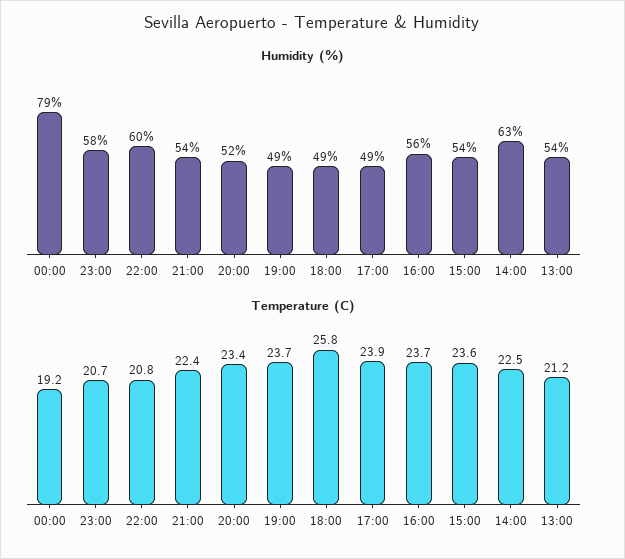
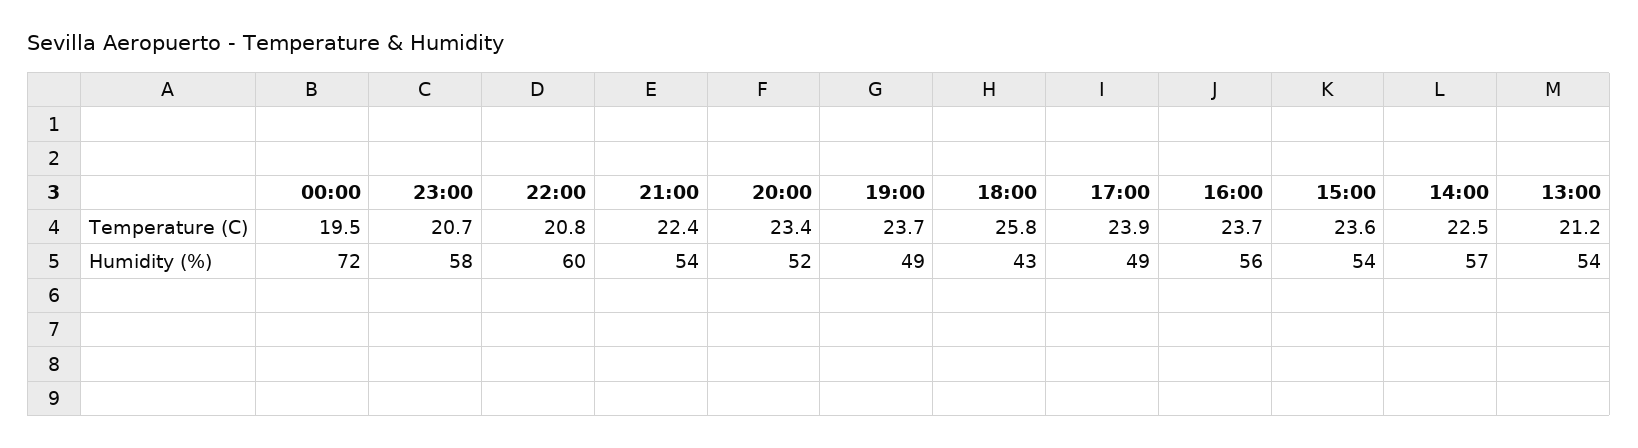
  {
    "Humidity (%)": {
-     "00:00": 79,
+     "00:00": 72,
      "23:00": 58,
      "22:00": 60,
      "21:00": 54,
      "20:00": 52,
      "19:00": 49,
-     "18:00": 49,
+     "18:00": 43,
      "17:00": 49,
      "16:00": 56,
      "15:00": 54,
-     "14:00": 63,
+     "14:00": 57,
      "13:00": 54
    },
    "Temperature (C)": {
-     "00:00": 19.2,
+     "00:00": 19.5,
      "23:00": 20.7,
      "22:00": 20.8,
      "21:00": 22.4,
      "20:00": 23.4,
      "19:00": 23.7,
      "18:00": 25.8,
      "17:00": 23.9,
      "16:00": 23.7,
      "15:00": 23.6,
      "14:00": 22.5,
      "13:00": 21.2
    }
  }

